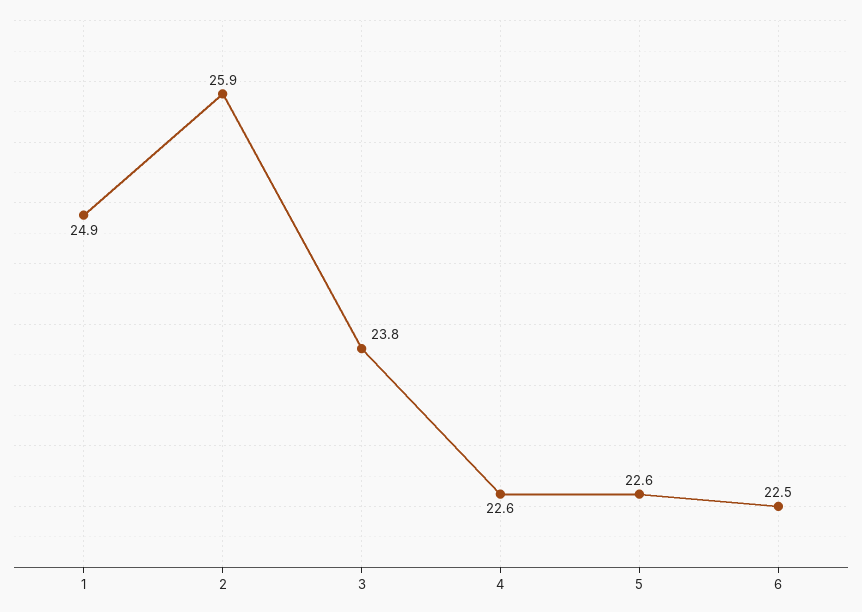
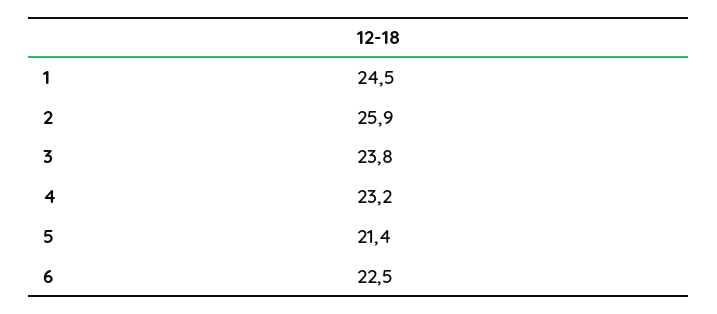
  {
-   "1": 24.9,
+   "1": 24.5,
    "2": 25.9,
    "3": 23.8,
-   "4": 22.6,
+   "4": 23.2,
-   "5": 22.6,
+   "5": 21.4,
    "6": 22.5
  }

